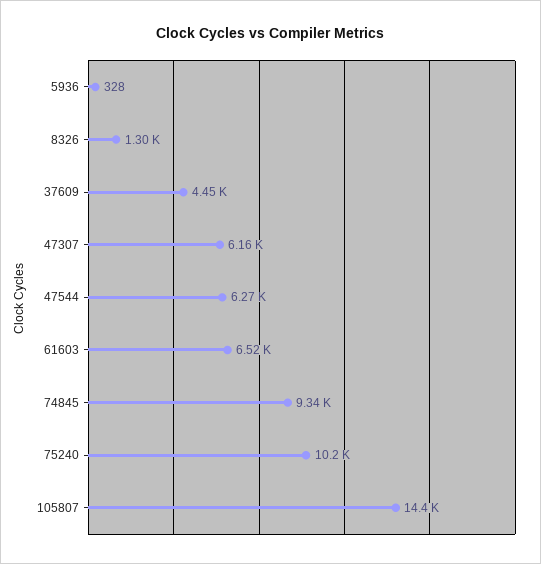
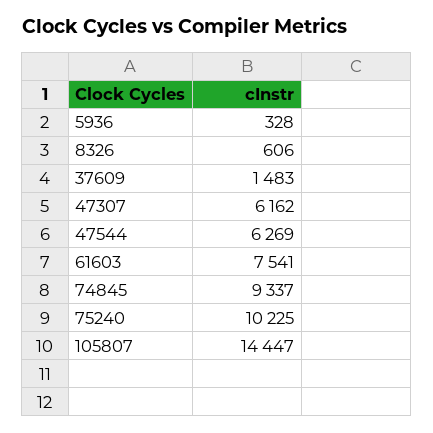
  {
    "5936": 328,
-   "8326": 1300,
+   "8326": 606,
-   "37609": 4450,
+   "37609": 1483,
    "47307": 6162,
    "47544": 6269,
-   "61603": 6520,
+   "61603": 7541,
    "74845": 9337,
    "75240": 10225,
    "105807": 14447
  }

